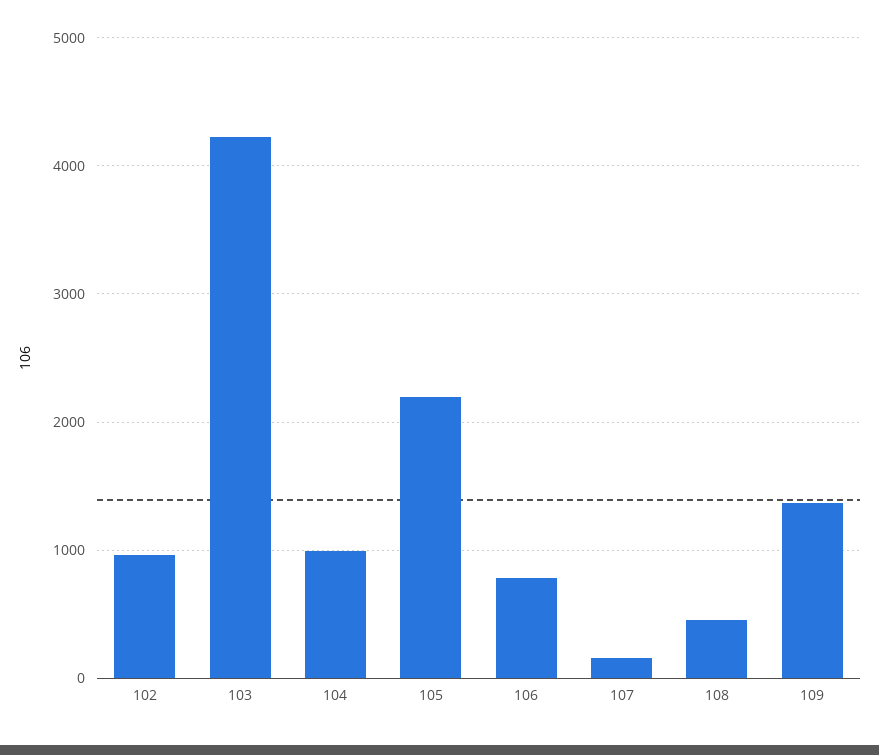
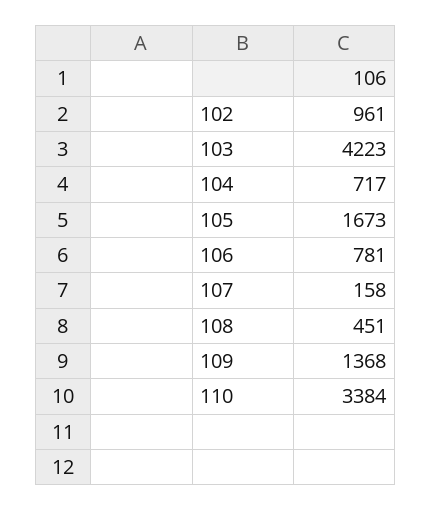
  {
    "102": 961,
    "103": 4223,
-   "104": 1000,
+   "104": 717,
-   "105": 2200,
+   "105": 1673,
    "106": 781,
    "107": 158,
    "108": 451,
-   "109": 1368
+   "109": 1368,
+   "110": 3384
  }

